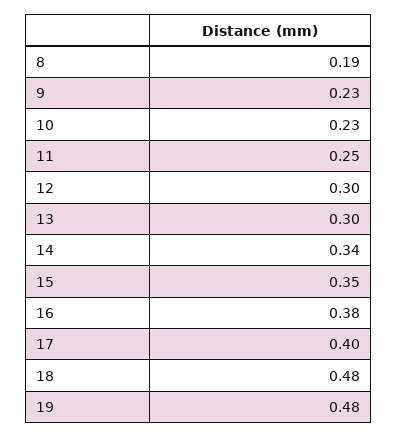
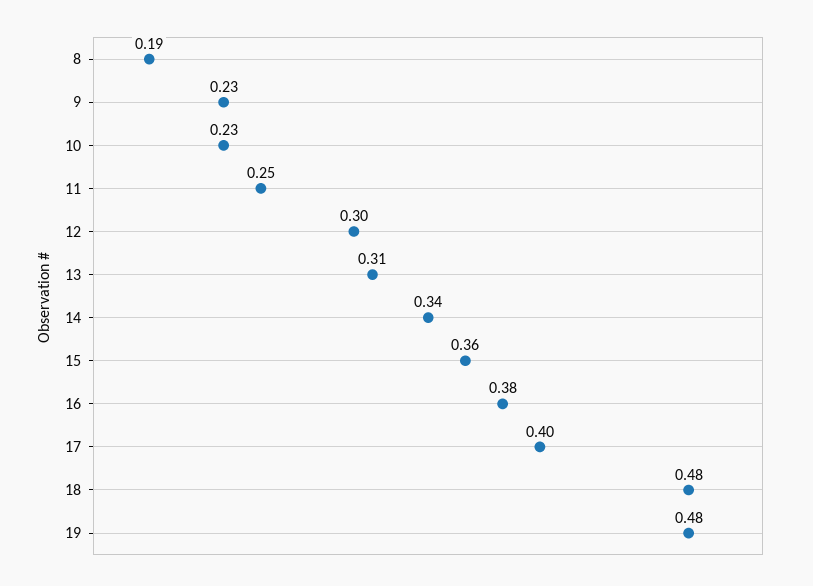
  {
    "8": 0.19,
    "9": 0.23,
    "10": 0.23,
    "11": 0.25,
    "12": 0.3,
-   "13": 0.3,
+   "13": 0.31,
    "14": 0.34,
-   "15": 0.35,
+   "15": 0.36,
    "16": 0.38,
    "17": 0.4,
    "18": 0.48,
    "19": 0.48
  }

